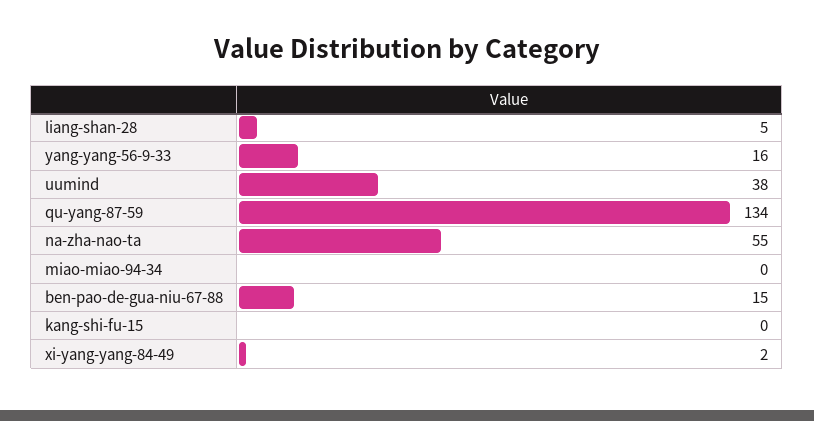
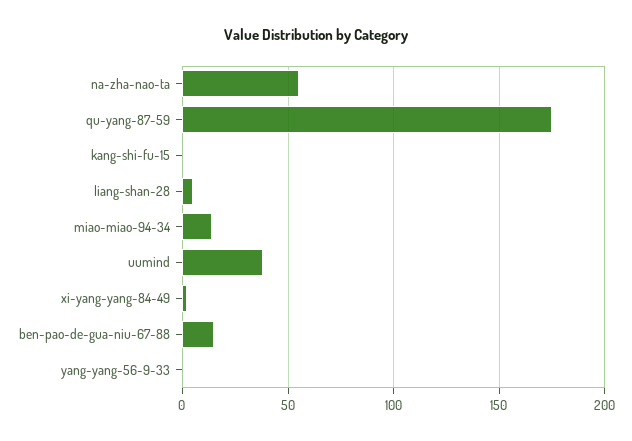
  {
    "liang-shan-28": 5,
-   "yang-yang-56-9-33": 16,
+   "yang-yang-56-9-33": 0,
    "uumind": 38,
-   "qu-yang-87-59": 134,
+   "qu-yang-87-59": 175,
    "na-zha-nao-ta": 55,
-   "miao-miao-94-34": 0,
+   "miao-miao-94-34": 15,
    "ben-pao-de-gua-niu-67-88": 15,
    "kang-shi-fu-15": 0,
    "xi-yang-yang-84-49": 2
  }

